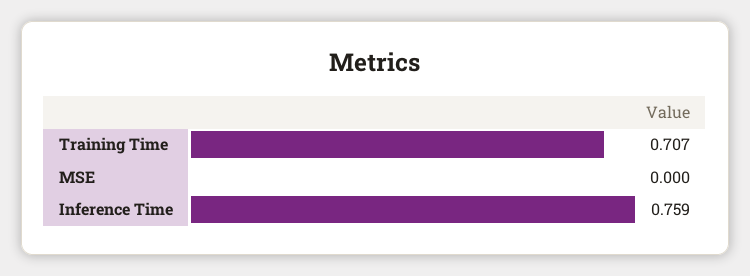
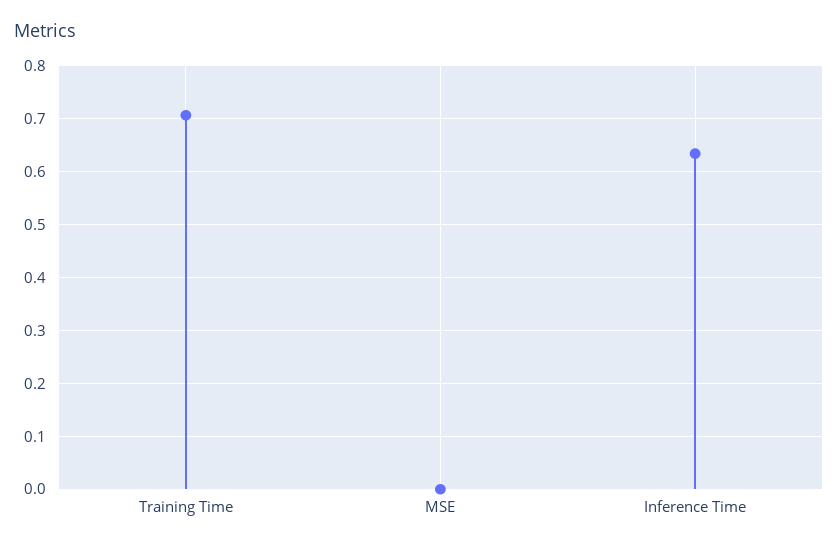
  {
    "Training Time": 0.707,
    "MSE": 0,
-   "Inference Time": 0.759
+   "Inference Time": 0.64
  }

